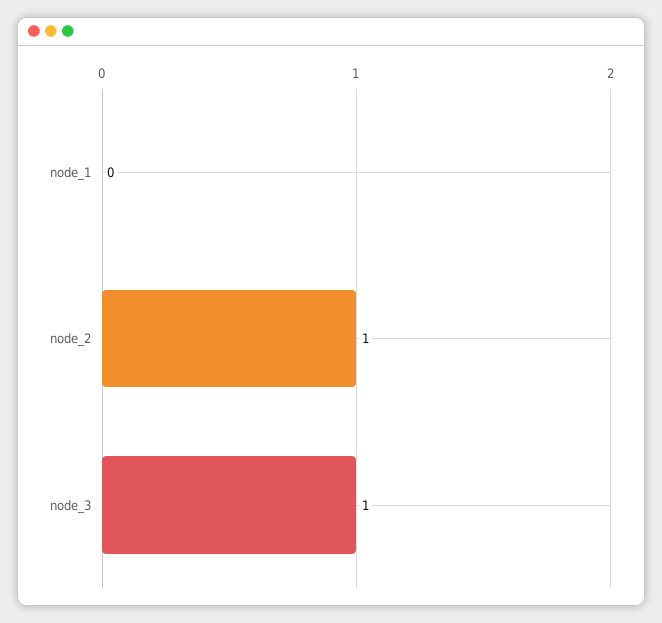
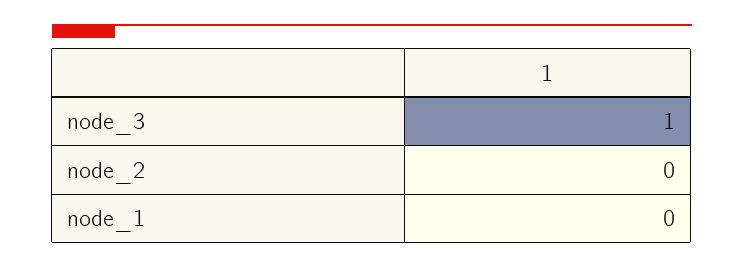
  {
    "node_1": 0,
-   "node_2": 1,
+   "node_2": 0,
    "node_3": 1
  }

